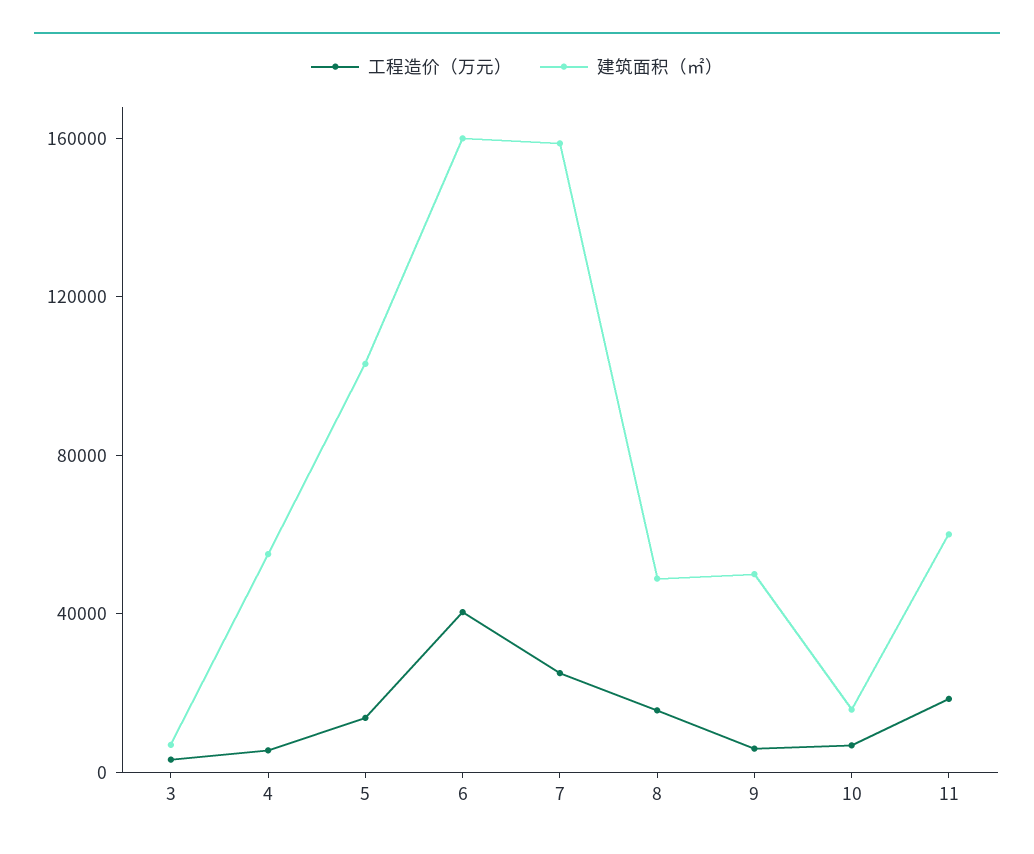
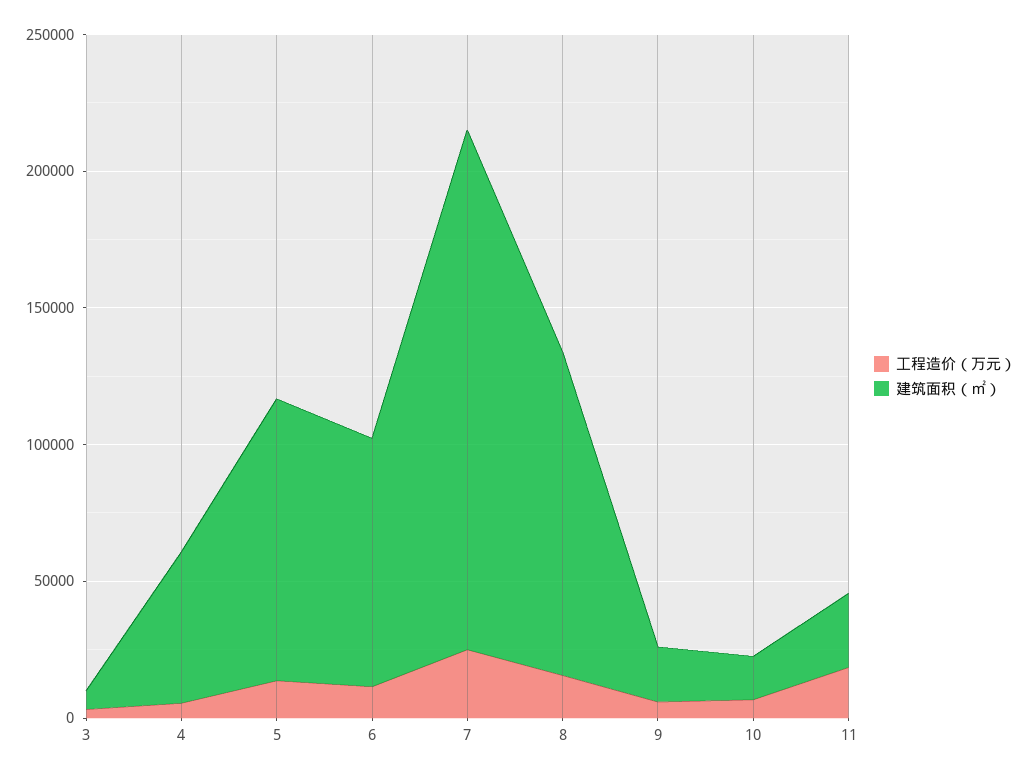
  {
    "工程造价（万元）": {
      "3": 0,
      "4": 10000,
      "5": 10000,
-     "6": 40000,
+     "6": 10000,
      "7": 30000,
      "8": 20000,
      "9": 10000,
      "10": 10000,
      "11": 20000
    },
    "建筑面积（㎡）": {
      "3": 10000,
      "4": 60000,
      "5": 100000,
-     "6": 160000,
+     "6": 90000,
-     "7": 160000,
+     "7": 190000,
-     "8": 50000,
+     "8": 120000,
-     "9": 50000,
+     "9": 20000,
      "10": 20000,
-     "11": 60000
+     "11": 30000
    }
  }

